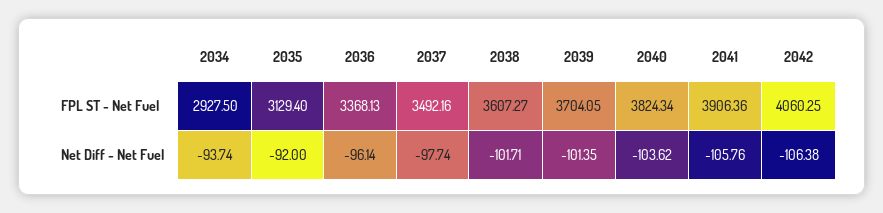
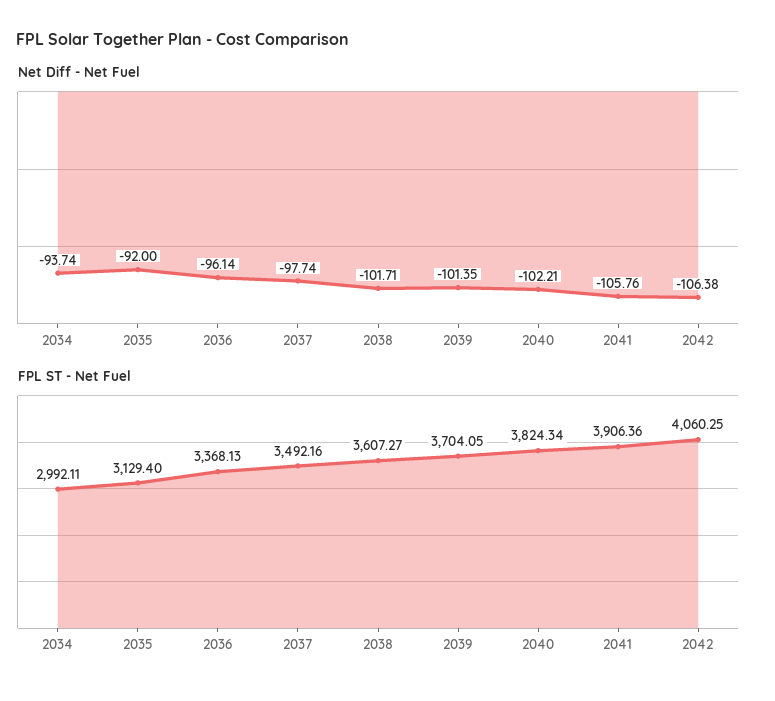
  {
    "FPL ST - Net Fuel": {
-     "2034": 2927.5,
+     "2034": 2992.11,
      "2035": 3129.4,
      "2036": 3368.13,
      "2037": 3492.16,
      "2038": 3607.27,
      "2039": 3704.05,
      "2040": 3824.34,
      "2041": 3906.36,
      "2042": 4060.25
    },
    "Net Diff - Net Fuel": {
      "2034": -93.74,
      "2035": -92,
      "2036": -96.14,
      "2037": -97.74,
      "2038": -101.71,
      "2039": -101.35,
-     "2040": -103.62,
+     "2040": -102.21,
      "2041": -105.76,
      "2042": -106.38
    }
  }

